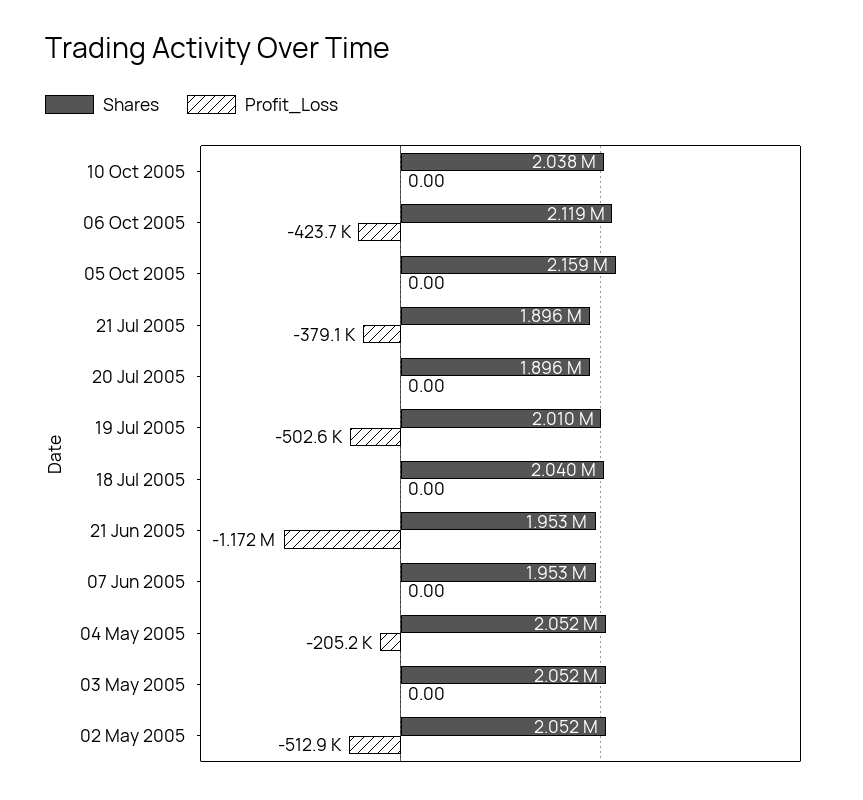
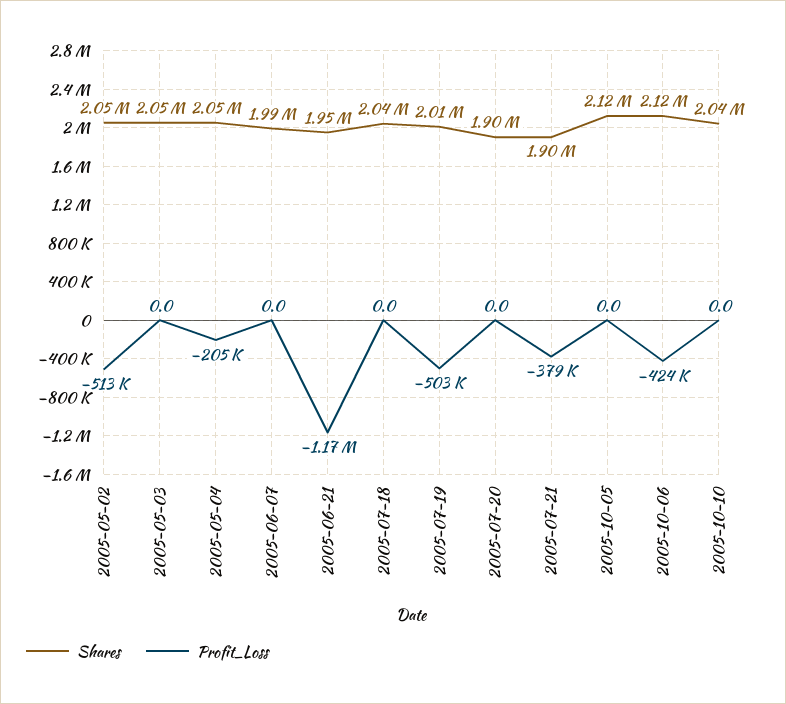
  {
    "Shares": {
      "10 Oct 2005": 2038000,
      "06 Oct 2005": 2119000,
-     "05 Oct 2005": 2159000,
+     "05 Oct 2005": 2120000,
      "21 Jul 2005": 1896000,
      "20 Jul 2005": 1896000,
      "19 Jul 2005": 2010000,
      "18 Jul 2005": 2040000,
      "21 Jun 2005": 1953000,
-     "07 Jun 2005": 1953000,
+     "07 Jun 2005": 1990000,
      "04 May 2005": 2052000,
      "03 May 2005": 2052000,
      "02 May 2005": 2052000
    },
    "Profit_Loss": {
      "10 Oct 2005": 0,
      "06 Oct 2005": -423700,
      "05 Oct 2005": 0,
      "21 Jul 2005": -379100,
      "20 Jul 2005": 0,
      "19 Jul 2005": -502600,
      "18 Jul 2005": 0,
      "21 Jun 2005": -1172000,
      "07 Jun 2005": 0,
      "04 May 2005": -205200,
      "03 May 2005": 0,
      "02 May 2005": -512900
    }
  }

